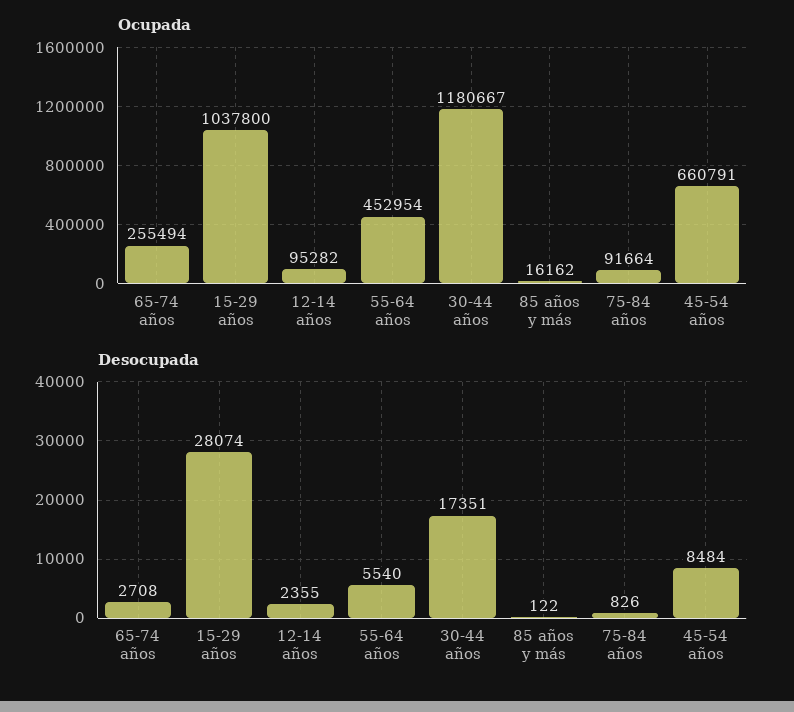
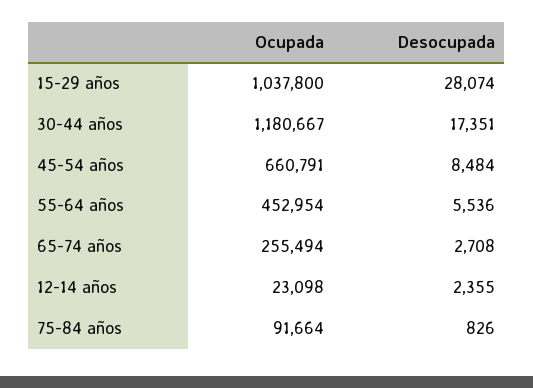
  {
    "Ocupada": {
      "65-74 años": 255494,
      "15-29 años": 1037800,
-     "12-14 años": 95282,
+     "12-14 años": 23098,
      "55-64 años": 452954,
      "30-44 años": 1180667,
-     "85 años y más": 16162,
      "75-84 años": 91664,
      "45-54 años": 660791
    },
    "Desocupada": {
      "65-74 años": 2708,
      "15-29 años": 28074,
      "12-14 años": 2355,
-     "55-64 años": 5540,
+     "55-64 años": 5536,
      "30-44 años": 17351,
-     "85 años y más": 122,
      "75-84 años": 826,
      "45-54 años": 8484
    }
  }

